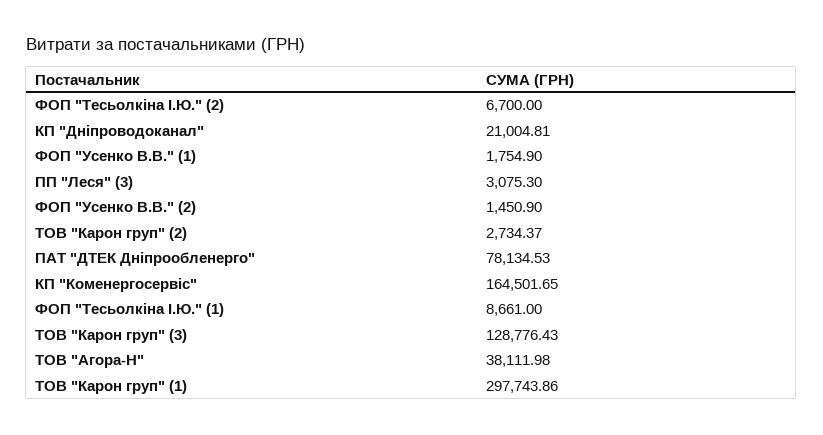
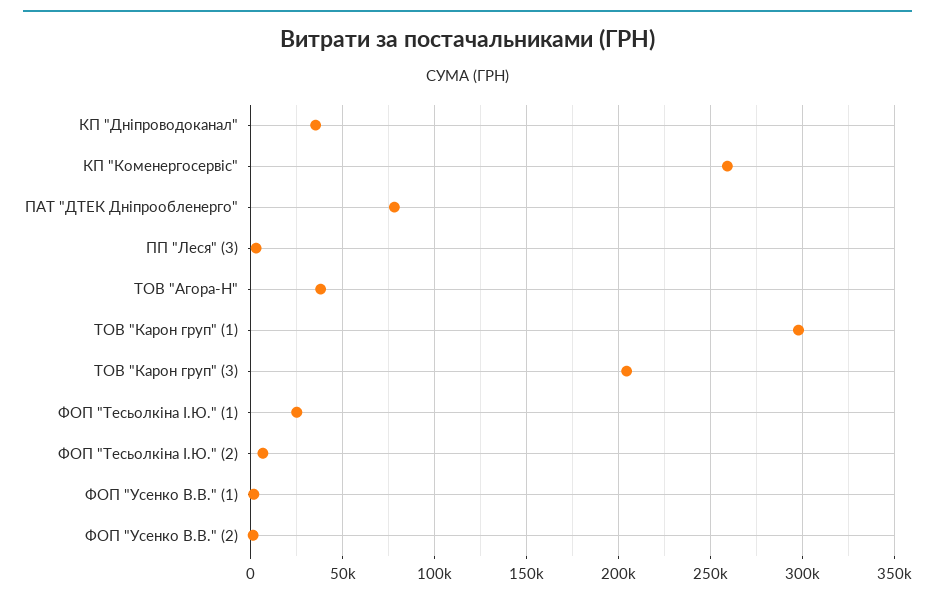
  {
    "ФОП \"Тесьолкіна І.Ю.\" (2)": 6700,
-   "КП \"Дніпроводоканал\"": 21004.81,
+   "КП \"Дніпроводоканал\"": 35000,
    "ФОП \"Усенко В.В.\" (1)": 1754.9,
    "ПП \"Леся\" (3)": 3075.3,
    "ФОП \"Усенко В.В.\" (2)": 1450.9,
-   "ТОВ \"Карон груп\" (2)": 2734.37,
    "ПАТ \"ДТЕК Дніпрообленерго\"": 78134.53,
-   "КП \"Коменергосервіс\"": 164501.65,
+   "КП \"Коменергосервіс\"": 260000,
-   "ФОП \"Тесьолкіна І.Ю.\" (1)": 8661,
+   "ФОП \"Тесьолкіна І.Ю.\" (1)": 25000,
-   "ТОВ \"Карон груп\" (3)": 128776.43,
+   "ТОВ \"Карон груп\" (3)": 205000,
    "ТОВ \"Агора-Н\"": 38111.98,
    "ТОВ \"Карон груп\" (1)": 297743.86
  }

